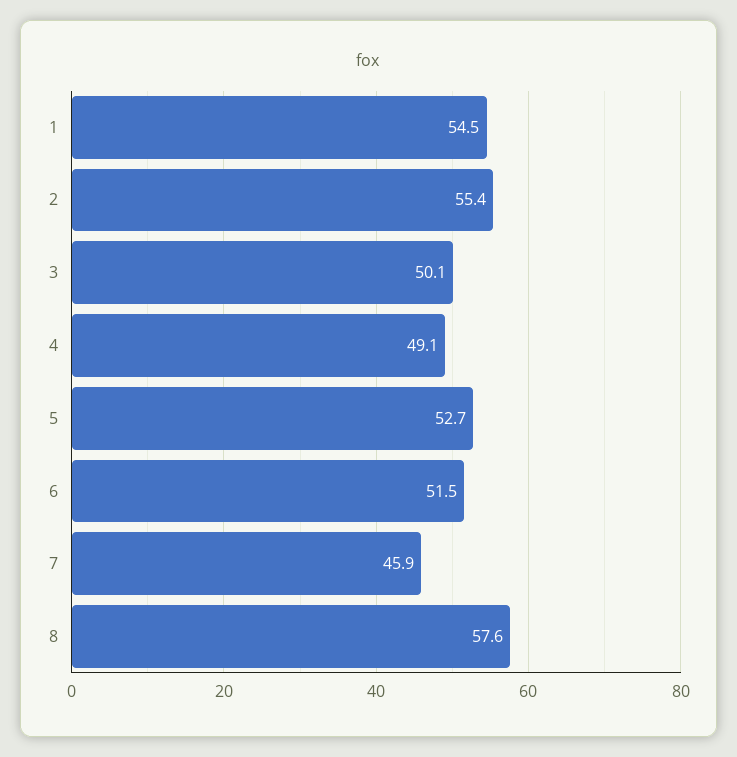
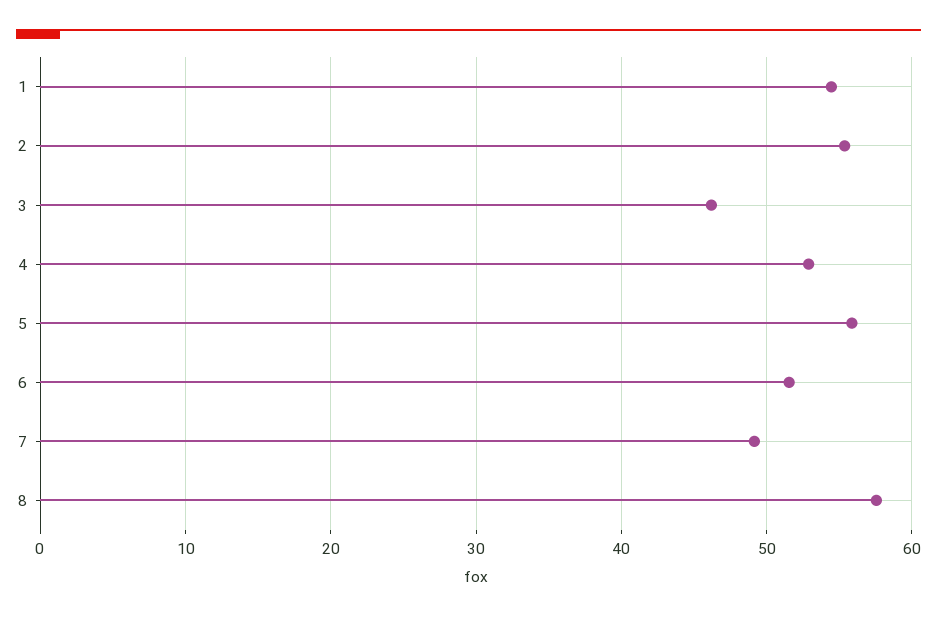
  {
    "1": 54.5,
    "2": 55.4,
-   "3": 50.1,
+   "3": 46,
-   "4": 49.1,
+   "4": 53,
-   "5": 52.7,
+   "5": 56,
    "6": 51.5,
-   "7": 45.9,
+   "7": 49,
    "8": 57.6
  }

